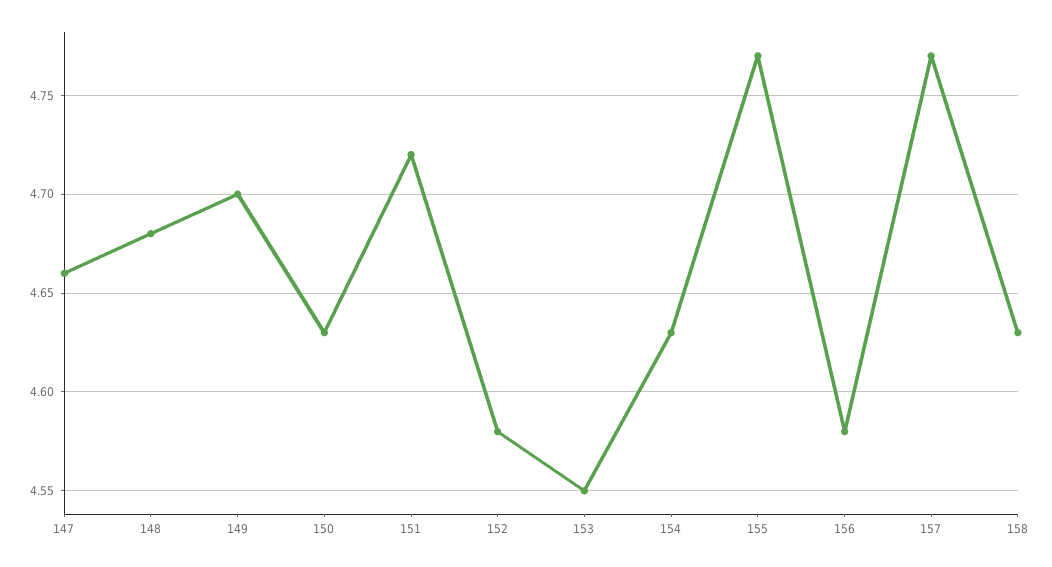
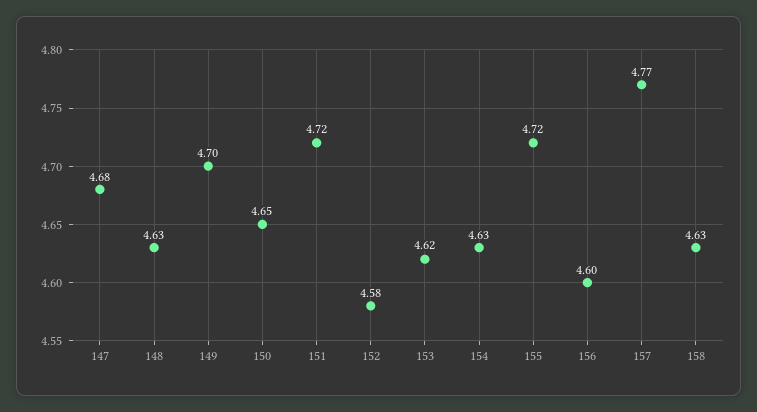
  {
-   "147": 4.66,
+   "147": 4.68,
-   "148": 4.68,
+   "148": 4.63,
    "149": 4.7,
-   "150": 4.63,
+   "150": 4.65,
    "151": 4.72,
    "152": 4.58,
-   "153": 4.55,
+   "153": 4.62,
    "154": 4.63,
-   "155": 4.77,
+   "155": 4.72,
-   "156": 4.58,
+   "156": 4.6,
    "157": 4.77,
    "158": 4.63
  }

